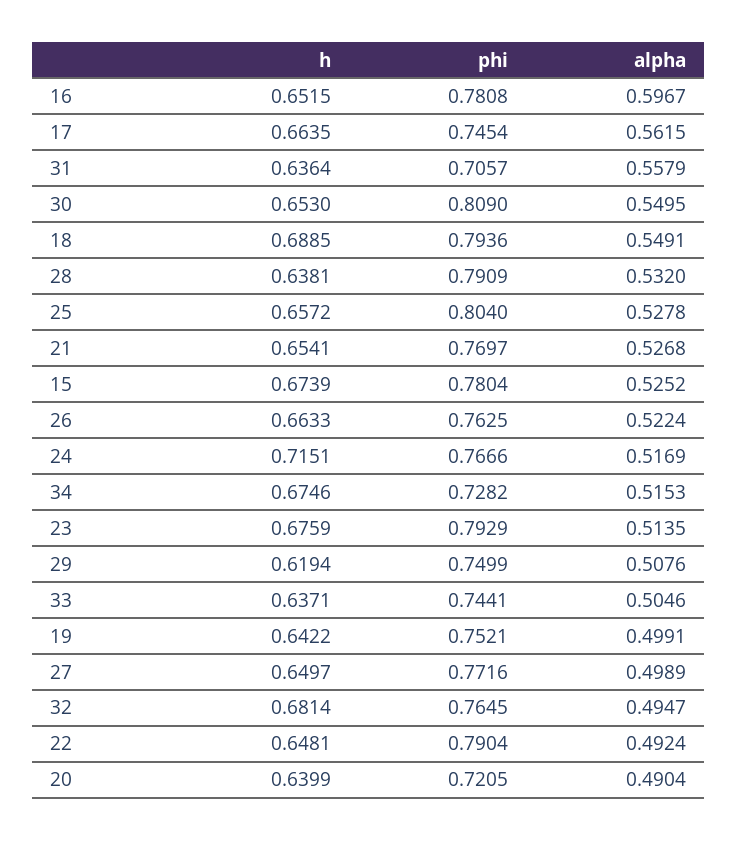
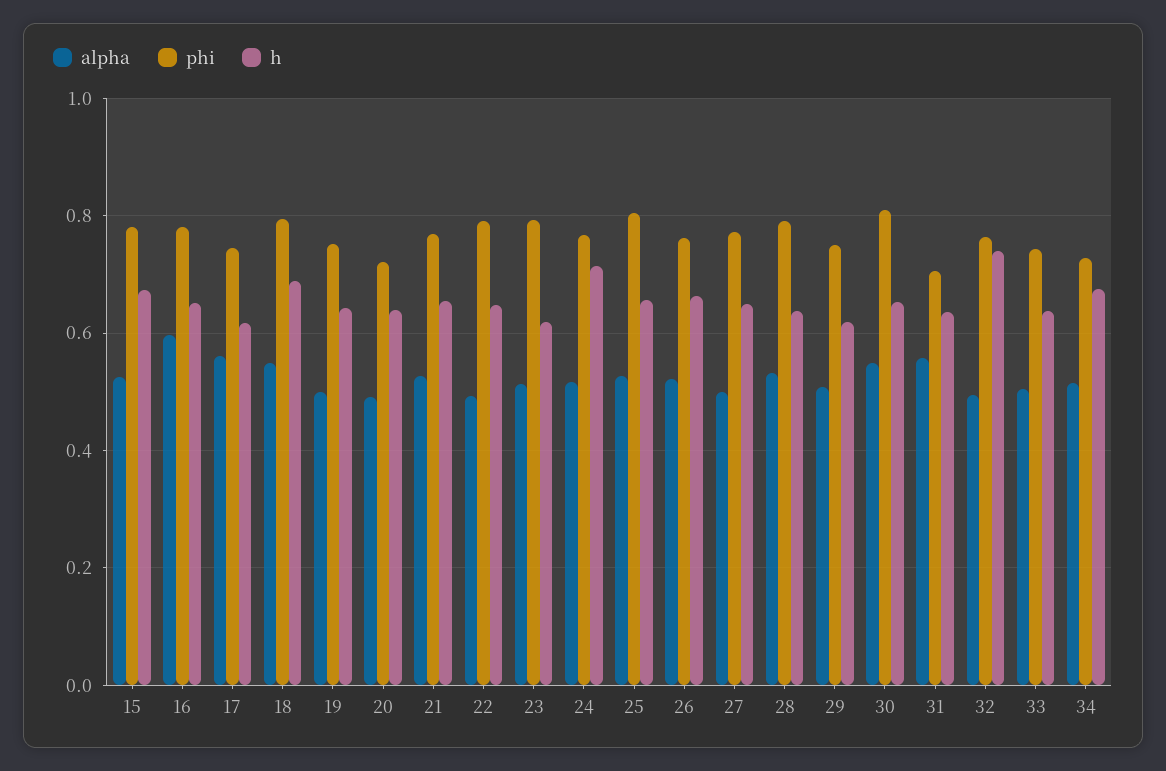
  {
    "h": {
      "16": 0.6515,
-     "17": 0.6635,
+     "17": 0.62,
      "31": 0.6364,
      "30": 0.653,
      "18": 0.6885,
      "28": 0.6381,
      "25": 0.6572,
      "21": 0.6541,
      "15": 0.6739,
      "26": 0.6633,
      "24": 0.7151,
      "34": 0.6746,
-     "23": 0.6759,
+     "23": 0.62,
      "29": 0.6194,
      "33": 0.6371,
      "19": 0.6422,
      "27": 0.6497,
-     "32": 0.6814,
+     "32": 0.74,
      "22": 0.6481,
      "20": 0.6399
    },
    "phi": {
      "16": 0.7808,
      "17": 0.7454,
      "31": 0.7057,
      "30": 0.809,
      "18": 0.7936,
      "28": 0.7909,
      "25": 0.804,
      "21": 0.7697,
      "15": 0.7804,
      "26": 0.7625,
      "24": 0.7666,
      "34": 0.7282,
      "23": 0.7929,
      "29": 0.7499,
      "33": 0.7441,
      "19": 0.7521,
      "27": 0.7716,
      "32": 0.7645,
      "22": 0.7904,
      "20": 0.7205
    },
    "alpha": {
      "16": 0.5967,
      "17": 0.5615,
      "31": 0.5579,
      "30": 0.5495,
      "18": 0.5491,
      "28": 0.532,
      "25": 0.5278,
      "21": 0.5268,
      "15": 0.5252,
      "26": 0.5224,
      "24": 0.5169,
      "34": 0.5153,
      "23": 0.5135,
      "29": 0.5076,
      "33": 0.5046,
      "19": 0.4991,
      "27": 0.4989,
      "32": 0.4947,
      "22": 0.4924,
      "20": 0.4904
    }
  }

